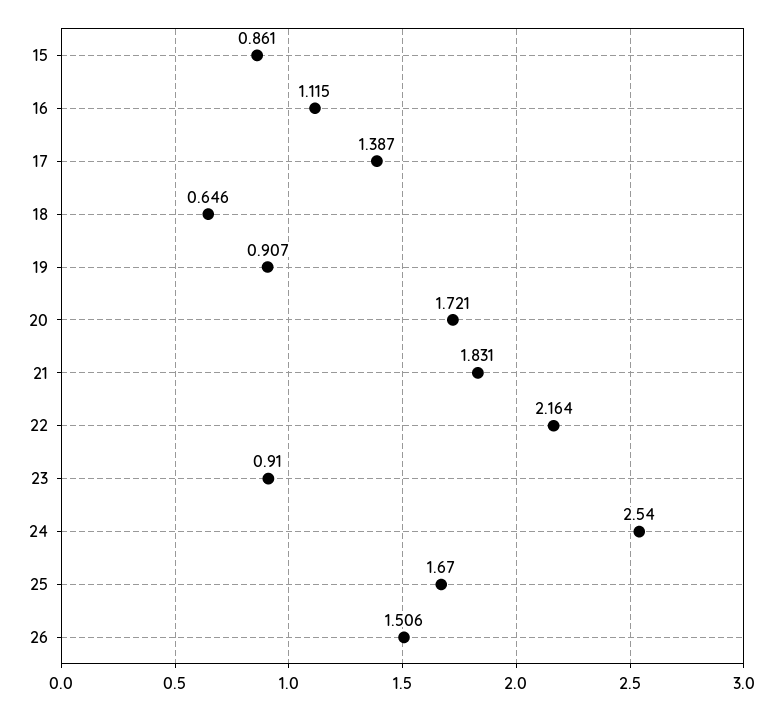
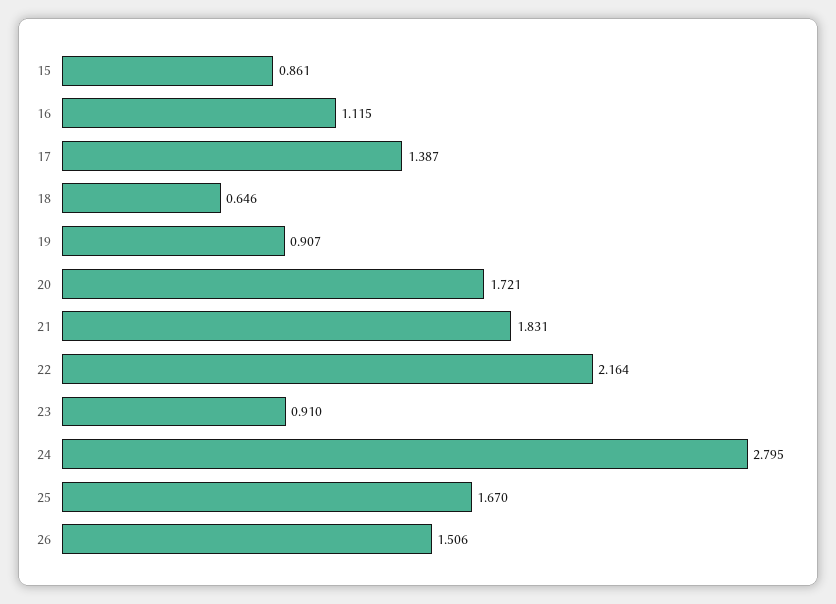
  {
    "15": 0.861,
    "16": 1.115,
    "17": 1.387,
    "18": 0.646,
    "19": 0.907,
    "20": 1.721,
    "21": 1.831,
    "22": 2.164,
    "23": 0.91,
-   "24": 2.54,
+   "24": 2.795,
    "25": 1.67,
    "26": 1.506
  }

